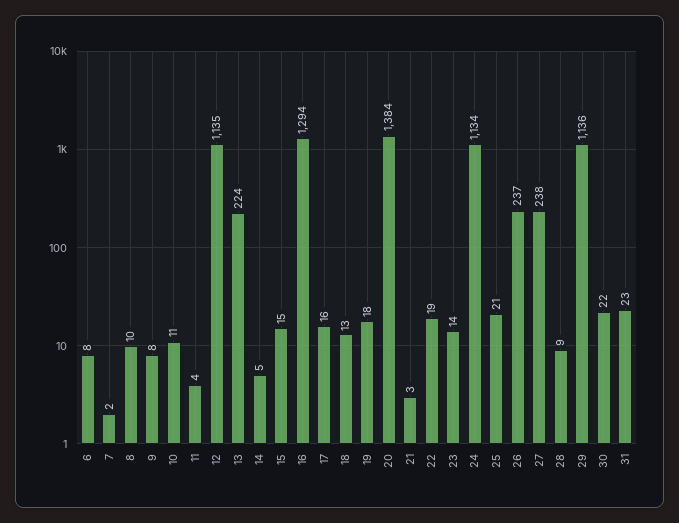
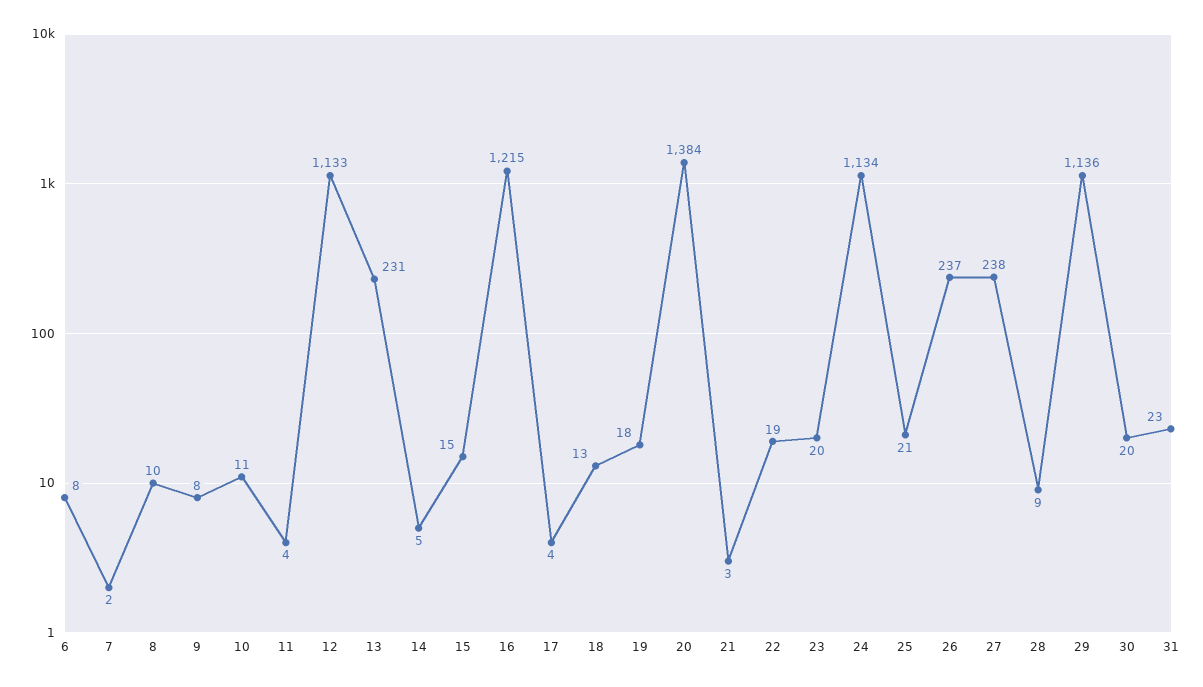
  {
    "6": 8,
    "7": 2,
    "8": 10,
    "9": 8,
    "10": 11,
    "11": 4,
-   "12": 1135,
+   "12": 1133,
-   "13": 224,
+   "13": 231,
    "14": 5,
    "15": 15,
-   "16": 1294,
+   "16": 1215,
-   "17": 16,
+   "17": 4,
    "18": 13,
    "19": 18,
    "20": 1384,
    "21": 3,
    "22": 19,
-   "23": 14,
+   "23": 20,
    "24": 1134,
    "25": 21,
    "26": 237,
    "27": 238,
    "28": 9,
    "29": 1136,
-   "30": 22,
+   "30": 20,
    "31": 23
  }

